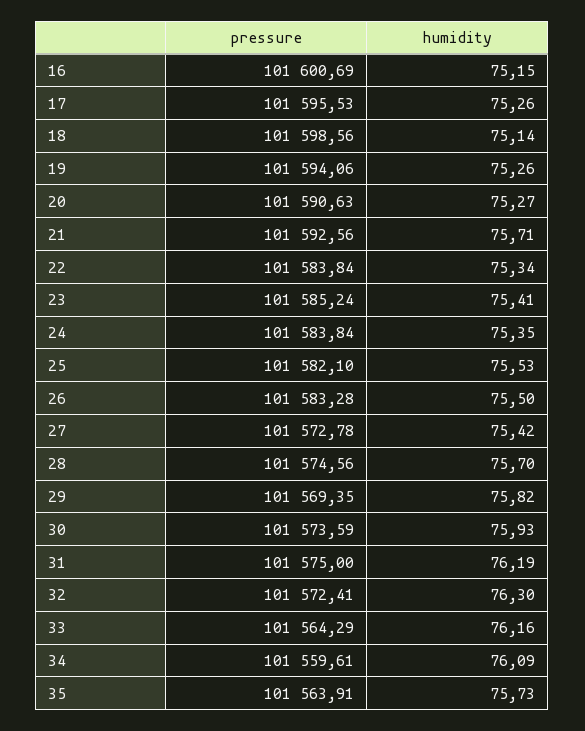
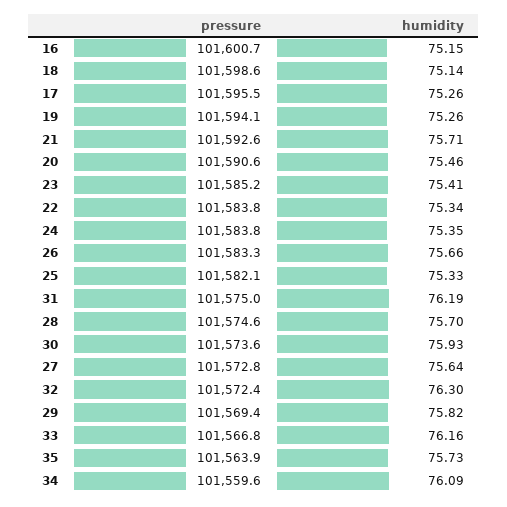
  {
    "pressure": {
      "16": 101600.69,
      "17": 101595.53,
      "18": 101598.56,
      "19": 101594.06,
      "20": 101590.63,
      "21": 101592.56,
      "22": 101583.84,
      "23": 101585.24,
      "24": 101583.84,
      "25": 101582.1,
      "26": 101583.28,
      "27": 101572.78,
      "28": 101574.56,
      "29": 101569.35,
      "30": 101573.59,
      "31": 101575,
      "32": 101572.41,
-     "33": 101564.29,
+     "33": 101566.8,
      "34": 101559.61,
      "35": 101563.91
    },
    "humidity": {
      "16": 75.15,
      "17": 75.26,
      "18": 75.14,
      "19": 75.26,
-     "20": 75.27,
+     "20": 75.46,
      "21": 75.71,
      "22": 75.34,
      "23": 75.41,
      "24": 75.35,
-     "25": 75.53,
+     "25": 75.33,
-     "26": 75.5,
+     "26": 75.66,
-     "27": 75.42,
+     "27": 75.64,
      "28": 75.7,
      "29": 75.82,
      "30": 75.93,
      "31": 76.19,
      "32": 76.3,
      "33": 76.16,
      "34": 76.09,
      "35": 75.73
    }
  }

